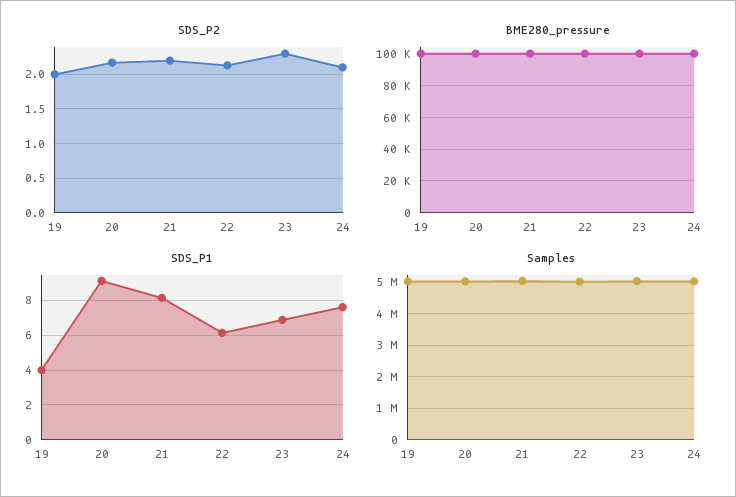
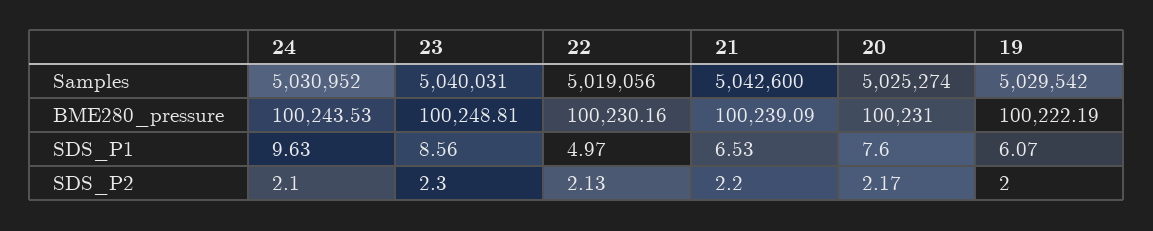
  {
    "SDS_P2": {
      "19": 2,
      "20": 2.17,
      "21": 2.2,
      "22": 2.13,
      "23": 2.3,
      "24": 2.1
    },
    "BME280_pressure": {
      "19": 100222.19,
      "20": 100231,
      "21": 100239.09,
      "22": 100230.16,
      "23": 100248.81,
      "24": 100243.53
    },
    "SDS_P1": {
-     "19": 4,
+     "19": 6.07,
-     "20": 9,
+     "20": 7.6,
-     "21": 8,
+     "21": 6.53,
-     "22": 6,
+     "22": 4.97,
-     "23": 7,
+     "23": 8.56,
-     "24": 7.5
+     "24": 9.63
    },
    "Samples": {
      "19": 5029542,
      "20": 5025274,
      "21": 5042600,
      "22": 5019056,
      "23": 5040031,
      "24": 5030952
    }
  }

